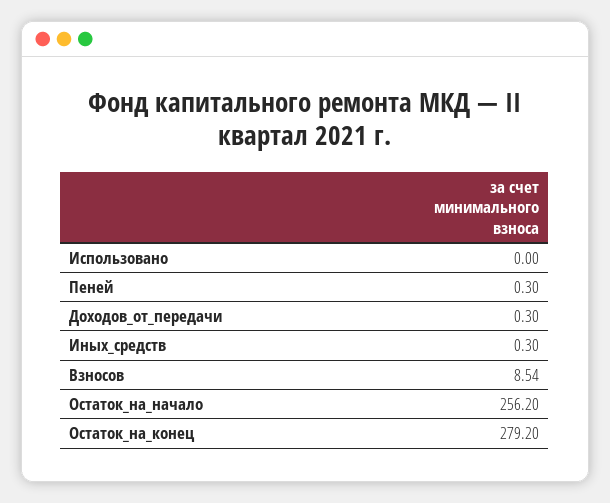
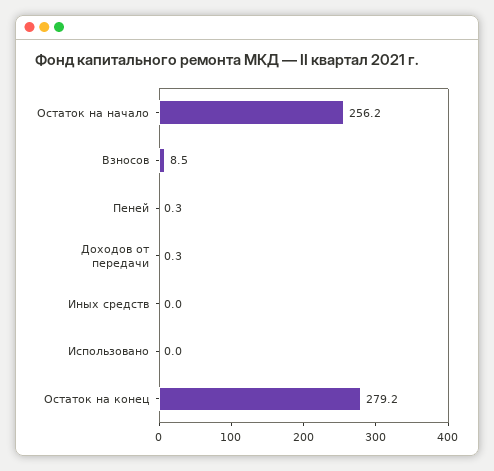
  {
    "Использовано": 0,
    "Пеней": 0.3,
    "Доходов_от_передачи": 0.3,
-   "Иных_средств": 0.3,
+   "Иных_средств": 0,
    "Взносов": 8.54,
    "Остаток_на_начало": 256.2,
    "Остаток_на_конец": 279.2
  }

